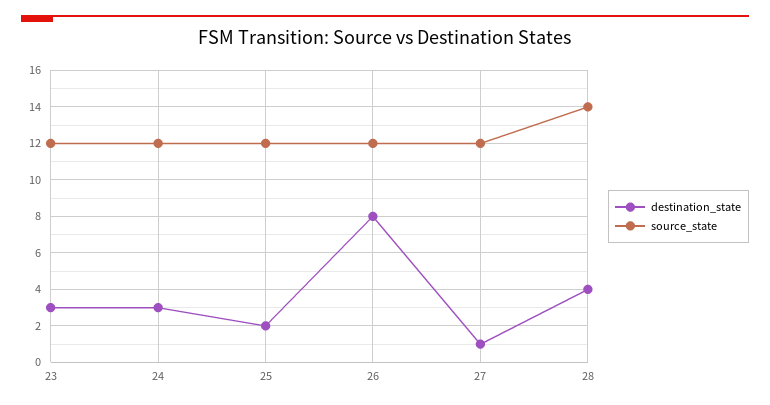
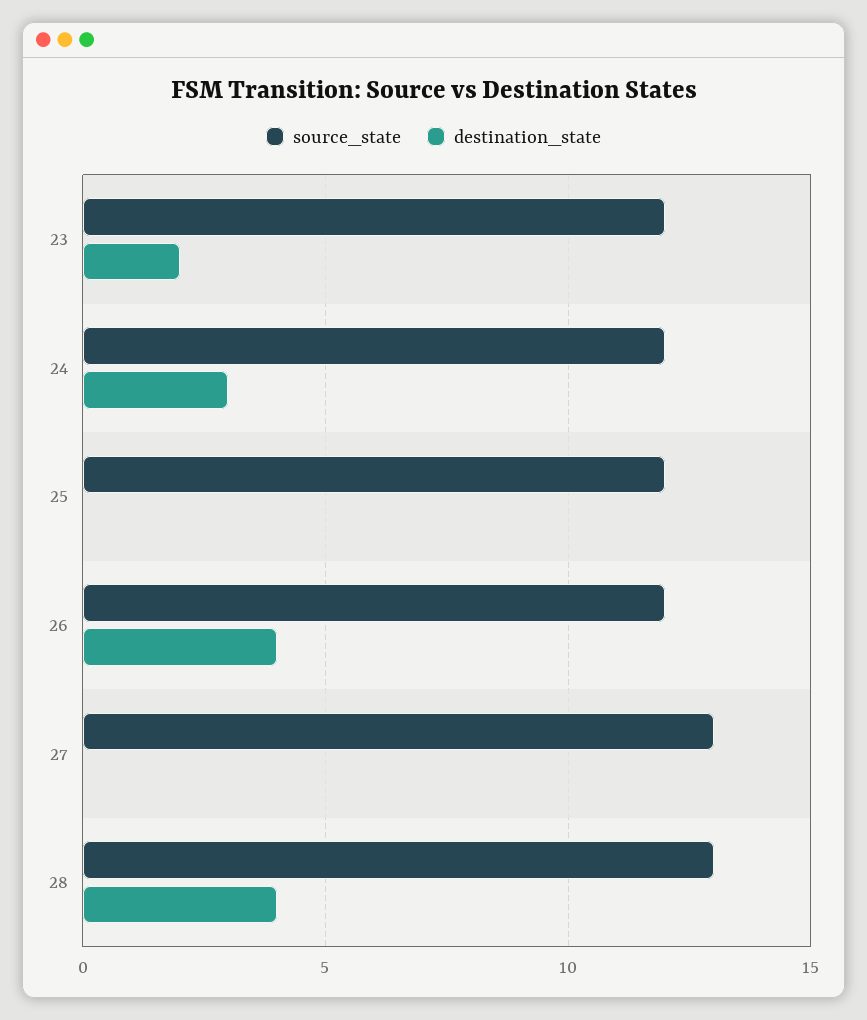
  {
    "destination_state": {
-     "23": 3,
+     "23": 2,
      "24": 3,
-     "25": 2,
+     "25": 0,
-     "26": 8,
+     "26": 4,
-     "27": 1,
+     "27": 0,
      "28": 4
    },
    "source_state": {
      "23": 12,
      "24": 12,
      "25": 12,
      "26": 12,
-     "27": 12,
+     "27": 13,
-     "28": 14
+     "28": 13
    }
  }

